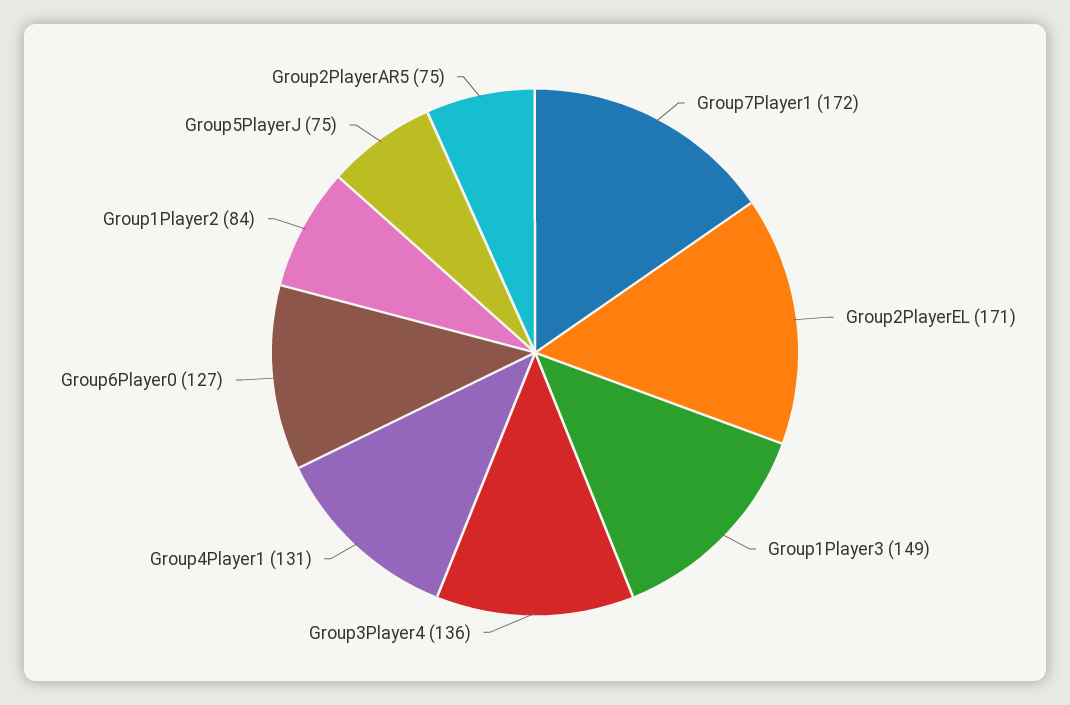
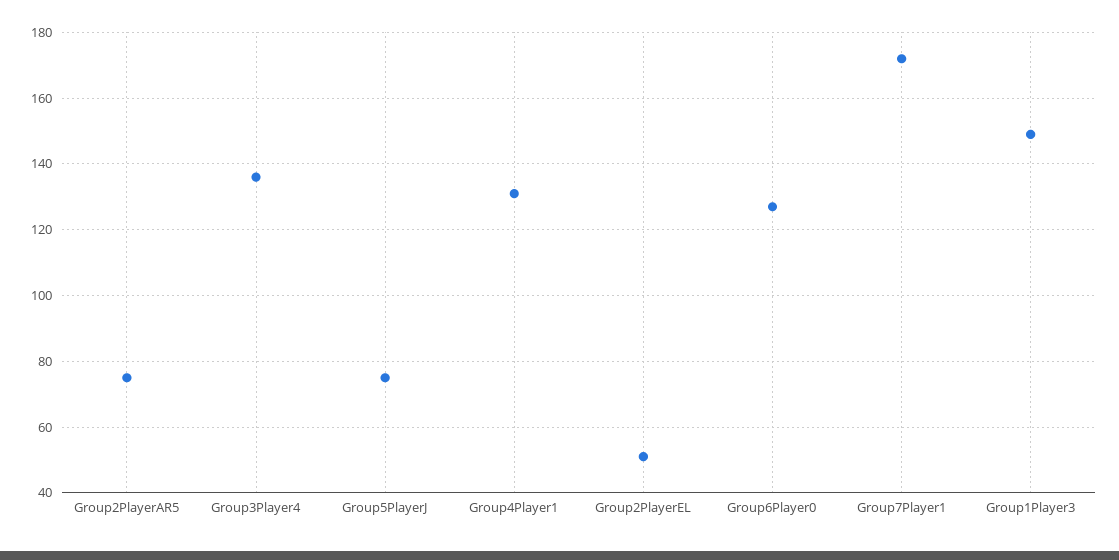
  {
    "Group7Player1": 172,
-   "Group2PlayerEL": 171,
+   "Group2PlayerEL": 50,
    "Group1Player3": 149,
    "Group3Player4": 136,
    "Group4Player1": 131,
    "Group6Player0": 127,
-   "Group1Player2": 84,
    "Group5PlayerJ": 75,
    "Group2PlayerAR5": 75
  }

